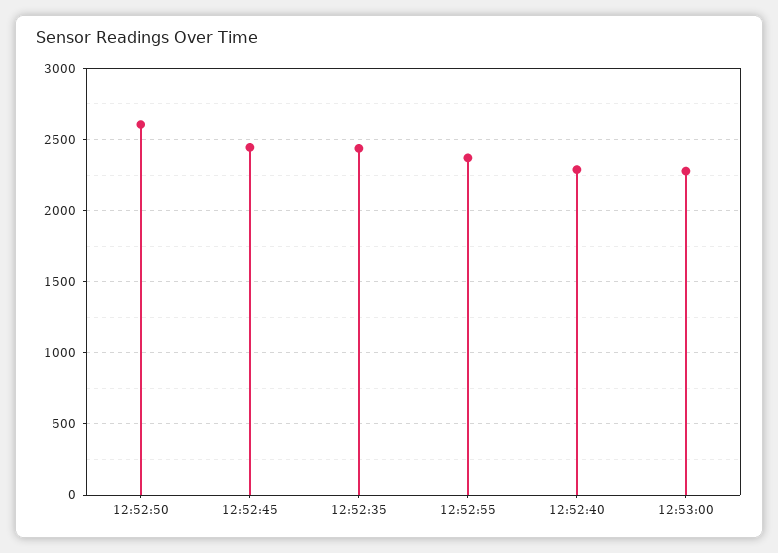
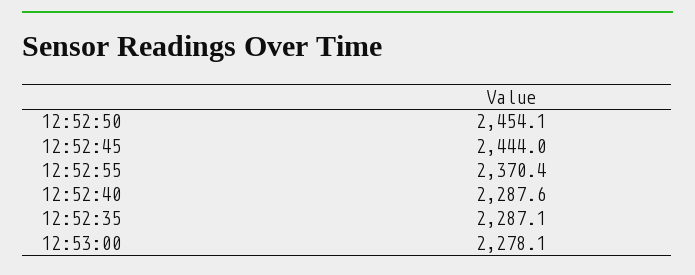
  {
-   "12:52:50": 2600,
+   "12:52:50": 2454.1,
    "12:52:45": 2444,
-   "12:52:35": 2450,
+   "12:52:35": 2287.1,
    "12:52:55": 2370.4,
    "12:52:40": 2287.6,
    "12:53:00": 2278.1
  }

